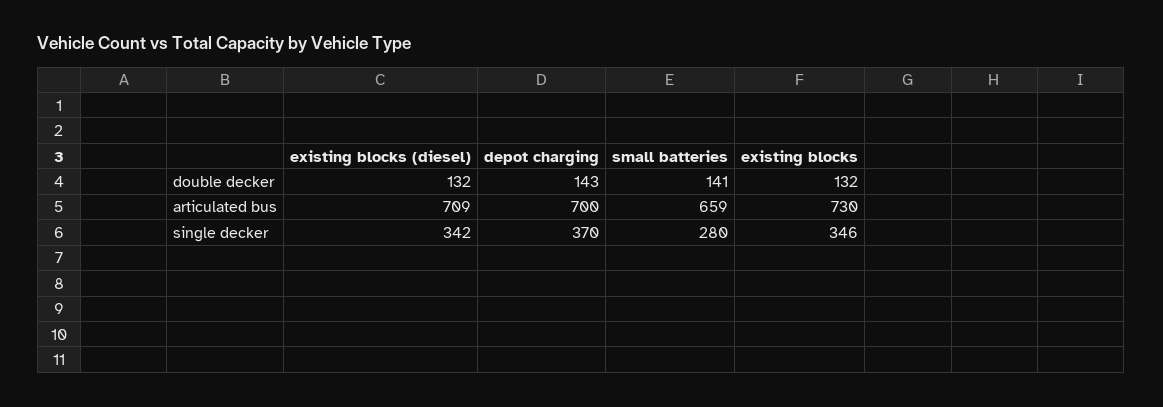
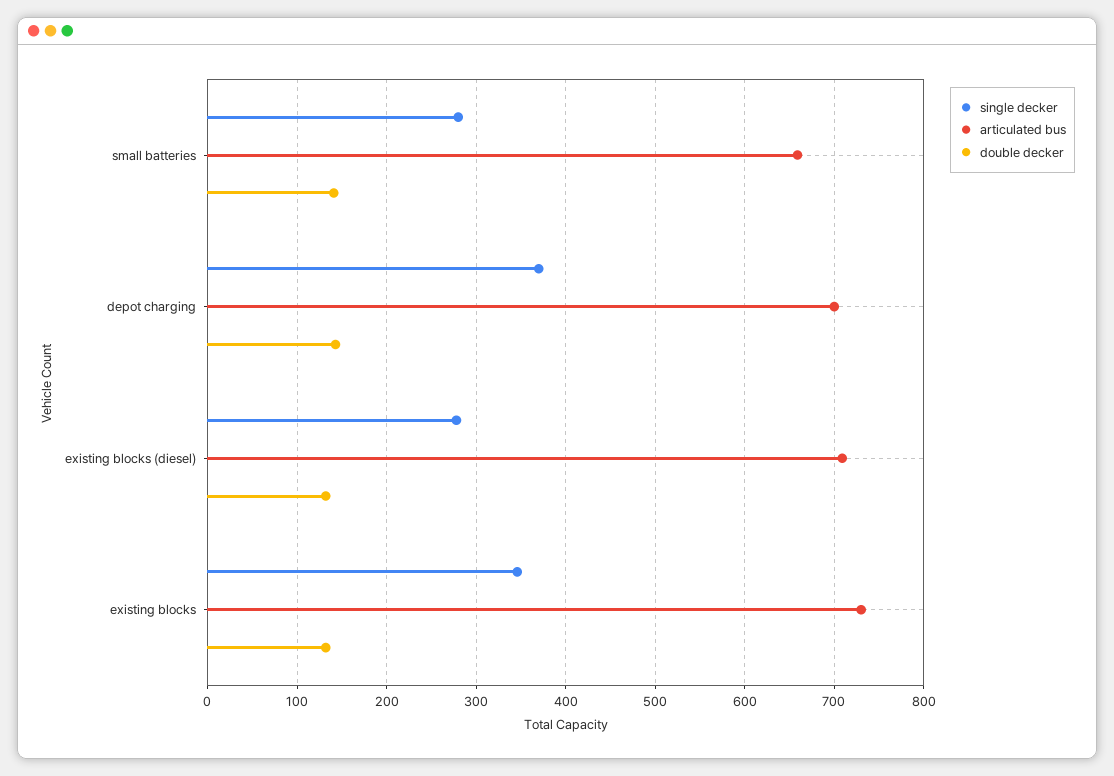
  {
    "double decker": {
      "existing blocks (diesel)": 132,
      "depot charging": 143,
      "small batteries": 141,
      "existing blocks": 132
    },
    "articulated bus": {
      "existing blocks (diesel)": 709,
      "depot charging": 700,
      "small batteries": 659,
      "existing blocks": 730
    },
    "single decker": {
-     "existing blocks (diesel)": 342,
+     "existing blocks (diesel)": 280,
      "depot charging": 370,
      "small batteries": 280,
      "existing blocks": 346
    }
  }

